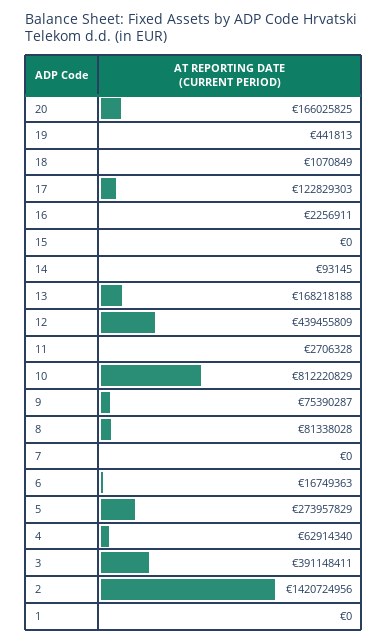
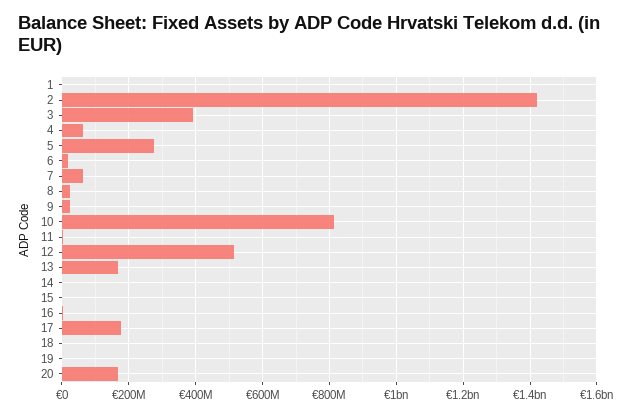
  {
    "20": 166025825,
    "19": 441813,
    "18": 1070849,
-   "17": 122829303,
+   "17": 180000000,
    "16": 2256911,
    "15": 0,
    "14": 93145,
    "13": 168218188,
-   "12": 439455809,
+   "12": 520000000,
    "11": 2706328,
    "10": 812220829,
-   "9": 75390287,
+   "9": 20000000,
-   "8": 81338028,
+   "8": 20000000,
-   "7": 0,
+   "7": 60000000,
    "6": 16749363,
    "5": 273957829,
    "4": 62914340,
    "3": 391148411,
    "2": 1420724956,
    "1": 0
  }

